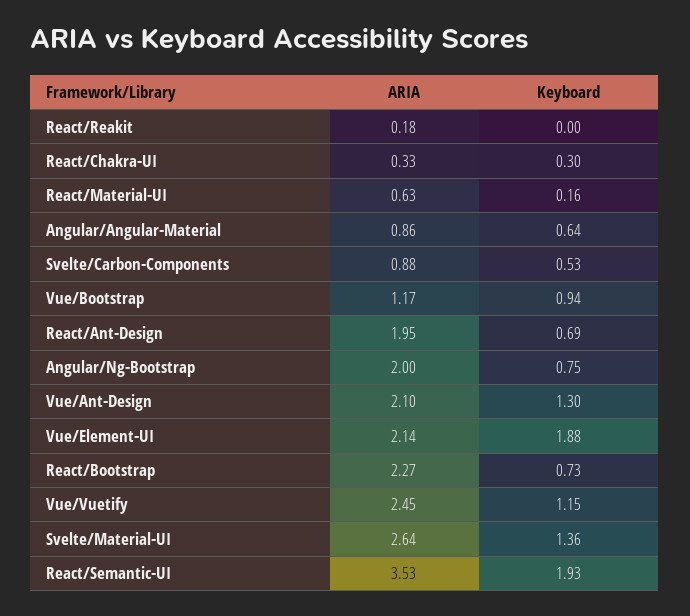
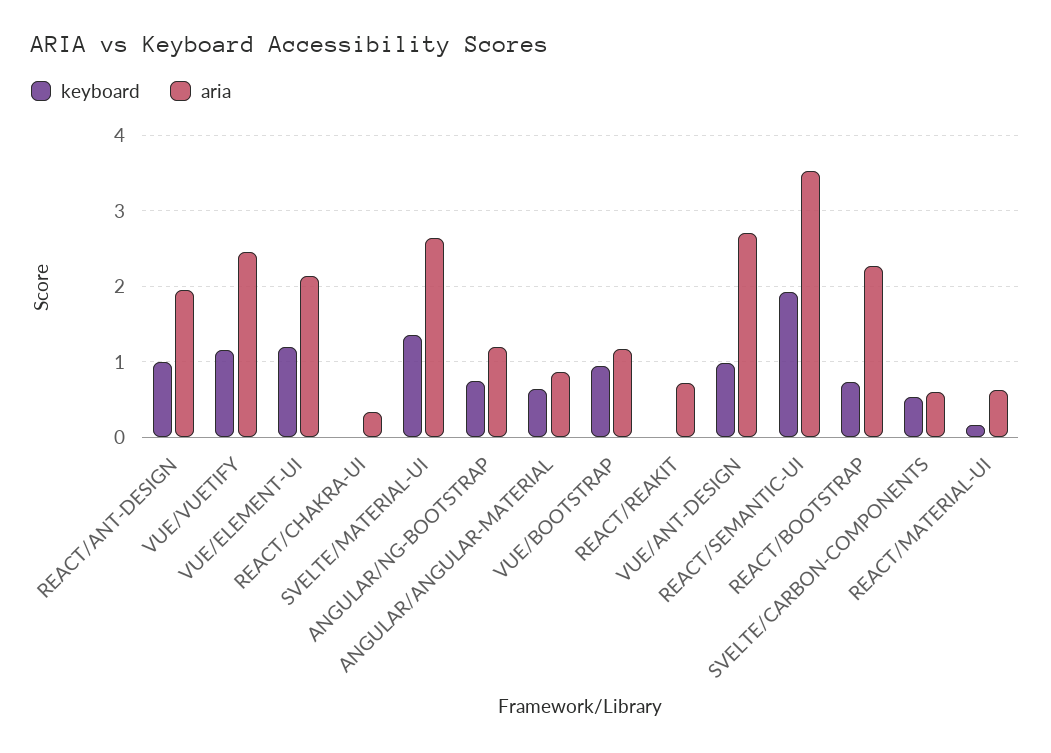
  {
    "ARIA": {
-     "React/Reakit": 0.18,
+     "React/Reakit": 0.7,
      "React/Chakra-UI": 0.33,
      "React/Material-UI": 0.63,
      "Angular/Angular-Material": 0.86,
-     "Svelte/Carbon-Components": 0.88,
+     "Svelte/Carbon-Components": 0.6,
      "Vue/Bootstrap": 1.17,
      "React/Ant-Design": 1.95,
-     "Angular/Ng-Bootstrap": 2,
+     "Angular/Ng-Bootstrap": 1.2,
-     "Vue/Ant-Design": 2.1,
+     "Vue/Ant-Design": 2.7,
      "Vue/Element-UI": 2.14,
      "React/Bootstrap": 2.27,
      "Vue/Vuetify": 2.45,
      "Svelte/Material-UI": 2.64,
      "React/Semantic-UI": 3.53
    },
    "Keyboard": {
      "React/Reakit": 0,
-     "React/Chakra-UI": 0.3,
+     "React/Chakra-UI": 0,
      "React/Material-UI": 0.16,
      "Angular/Angular-Material": 0.64,
      "Svelte/Carbon-Components": 0.53,
      "Vue/Bootstrap": 0.94,
-     "React/Ant-Design": 0.69,
+     "React/Ant-Design": 1,
      "Angular/Ng-Bootstrap": 0.75,
-     "Vue/Ant-Design": 1.3,
+     "Vue/Ant-Design": 1,
-     "Vue/Element-UI": 1.88,
+     "Vue/Element-UI": 1.2,
      "React/Bootstrap": 0.73,
      "Vue/Vuetify": 1.15,
      "Svelte/Material-UI": 1.36,
      "React/Semantic-UI": 1.93
    }
  }

